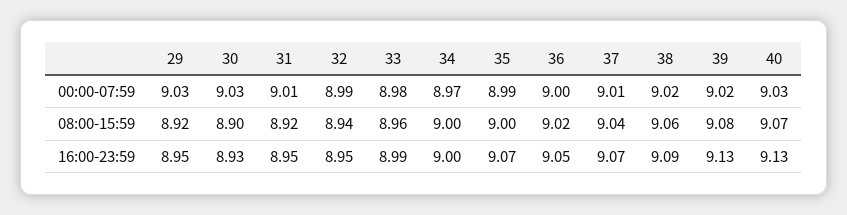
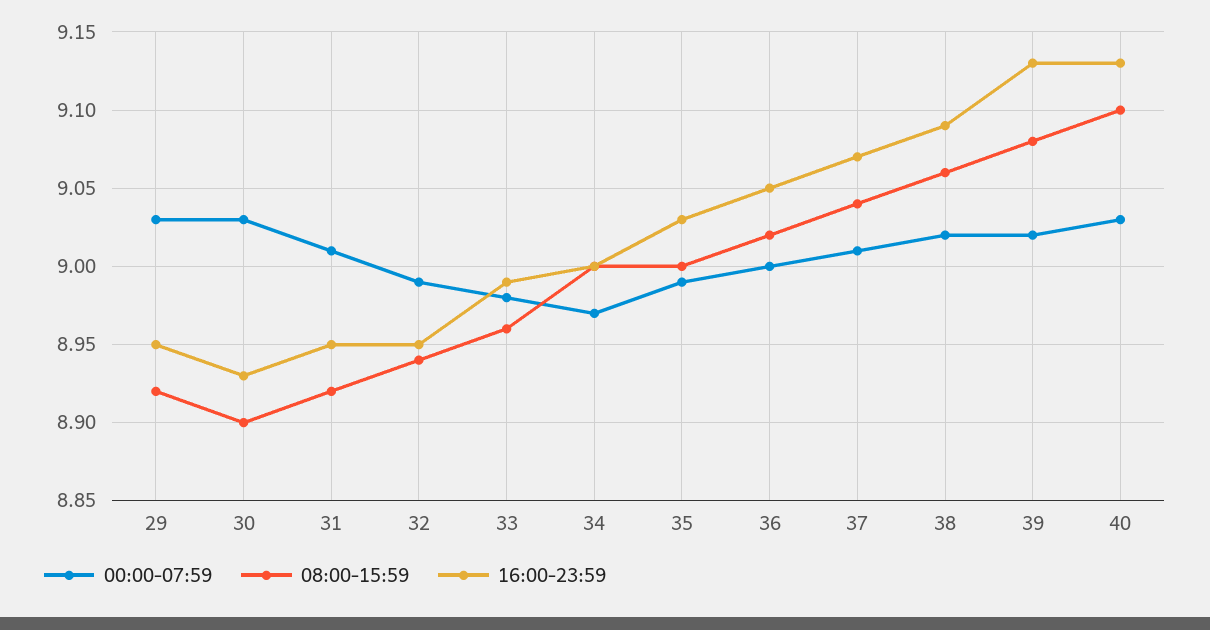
  {
    "00:00-07:59": {
      "29": 9.03,
      "30": 9.03,
      "31": 9.01,
      "32": 8.99,
      "33": 8.98,
      "34": 8.97,
      "35": 8.99,
      "36": 9,
      "37": 9.01,
      "38": 9.02,
      "39": 9.02,
      "40": 9.03
    },
    "08:00-15:59": {
      "29": 8.92,
      "30": 8.9,
      "31": 8.92,
      "32": 8.94,
      "33": 8.96,
      "34": 9,
      "35": 9,
      "36": 9.02,
      "37": 9.04,
      "38": 9.06,
      "39": 9.08,
-     "40": 9.07
+     "40": 9.1
    },
    "16:00-23:59": {
      "29": 8.95,
      "30": 8.93,
      "31": 8.95,
      "32": 8.95,
      "33": 8.99,
      "34": 9,
-     "35": 9.07,
+     "35": 9.03,
      "36": 9.05,
      "37": 9.07,
      "38": 9.09,
      "39": 9.13,
      "40": 9.13
    }
  }

